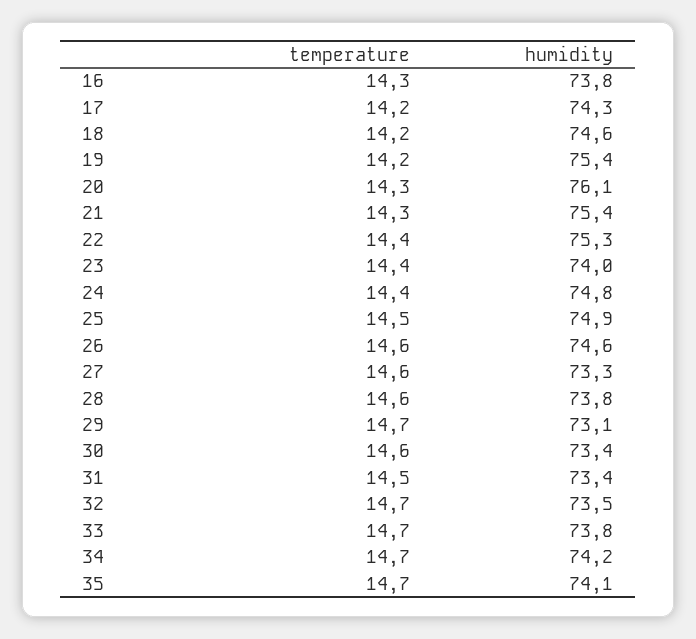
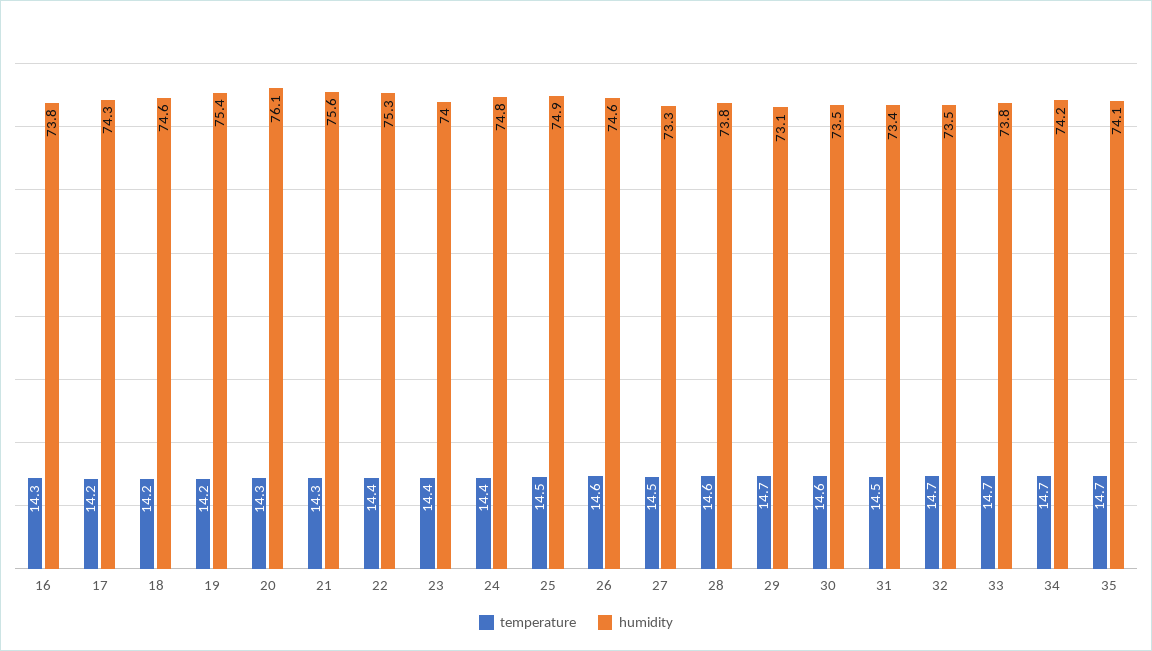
  {
    "temperature": {
      "16": 14.3,
      "17": 14.2,
      "18": 14.2,
      "19": 14.2,
      "20": 14.3,
      "21": 14.3,
      "22": 14.4,
      "23": 14.4,
      "24": 14.4,
      "25": 14.5,
      "26": 14.6,
-     "27": 14.6,
+     "27": 14.5,
      "28": 14.6,
      "29": 14.7,
      "30": 14.6,
      "31": 14.5,
      "32": 14.7,
      "33": 14.7,
      "34": 14.7,
      "35": 14.7
    },
    "humidity": {
      "16": 73.8,
      "17": 74.3,
      "18": 74.6,
      "19": 75.4,
      "20": 76.1,
-     "21": 75.4,
+     "21": 75.6,
      "22": 75.3,
      "23": 74,
      "24": 74.8,
      "25": 74.9,
      "26": 74.6,
      "27": 73.3,
      "28": 73.8,
      "29": 73.1,
-     "30": 73.4,
+     "30": 73.5,
      "31": 73.4,
      "32": 73.5,
      "33": 73.8,
      "34": 74.2,
      "35": 74.1
    }
  }

